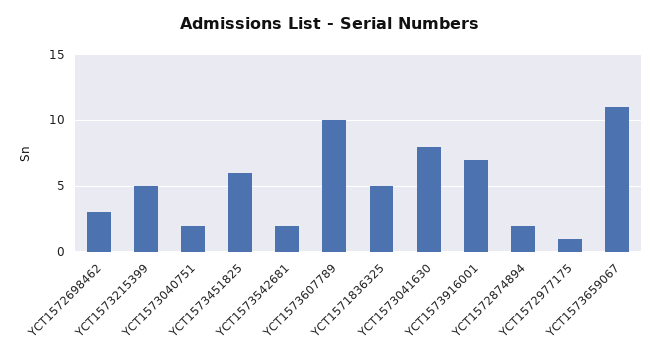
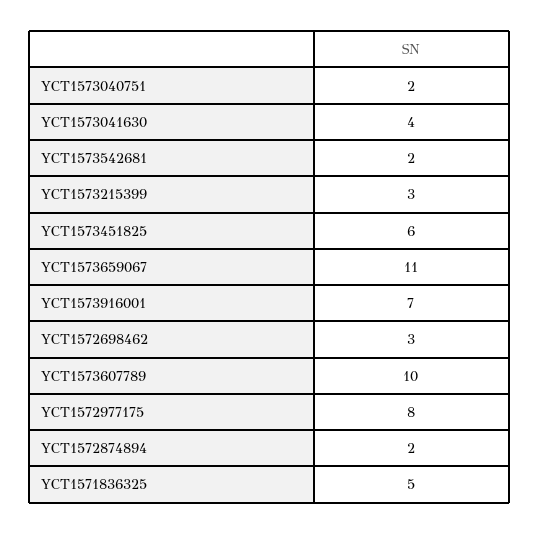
  {
    "YCT1572698462": 3,
-   "YCT1573215399": 5,
+   "YCT1573215399": 3,
    "YCT1573040751": 2,
    "YCT1573451825": 6,
    "YCT1573542681": 2,
    "YCT1573607789": 10,
    "YCT1571836325": 5,
-   "YCT1573041630": 8,
+   "YCT1573041630": 4,
    "YCT1573916001": 7,
    "YCT1572874894": 2,
-   "YCT1572977175": 1,
+   "YCT1572977175": 8,
    "YCT1573659067": 11
  }

